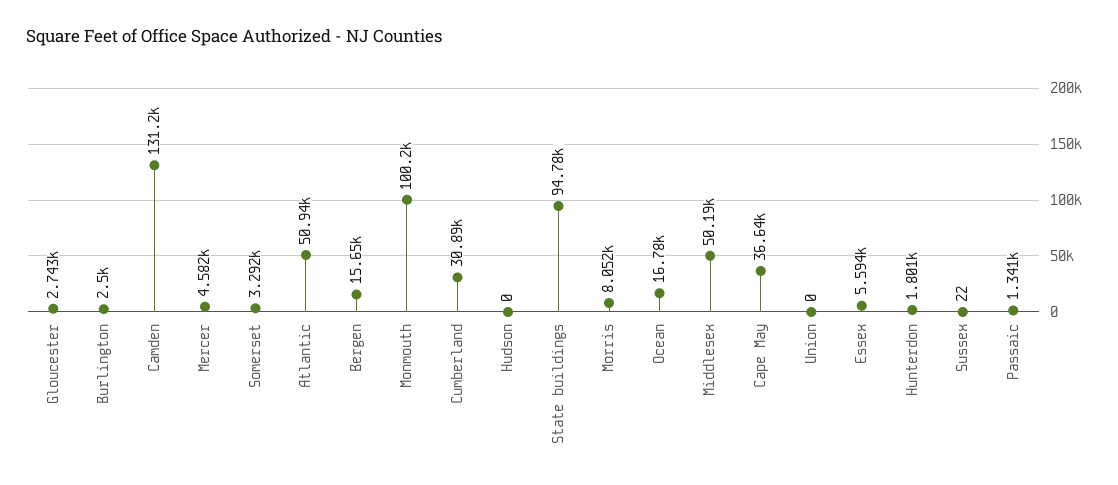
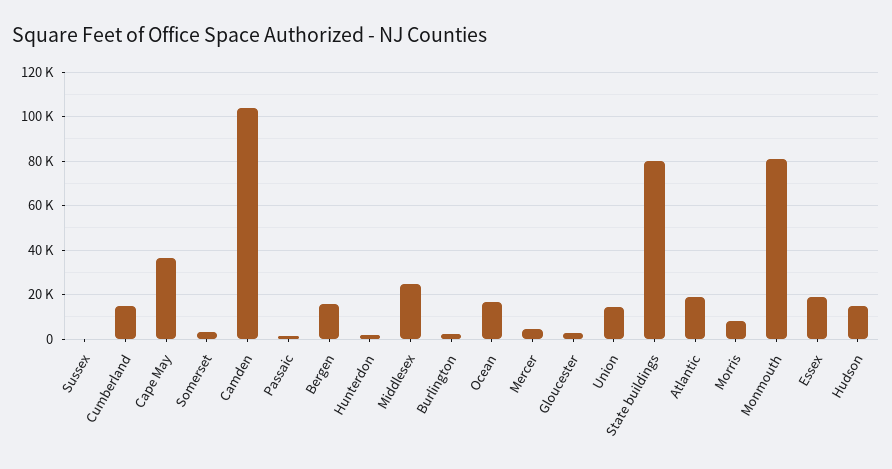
  {
    "Gloucester": 2743,
    "Burlington": 2500,
-   "Camden": 131200,
+   "Camden": 105000,
    "Mercer": 4582,
    "Somerset": 3292,
-   "Atlantic": 50940,
+   "Atlantic": 20000,
    "Bergen": 15650,
-   "Monmouth": 100200,
+   "Monmouth": 80000,
-   "Cumberland": 30890,
+   "Cumberland": 15000,
-   "Hudson": 0,
+   "Hudson": 15000,
-   "State buildings": 94780,
+   "State buildings": 80000,
    "Morris": 8052,
    "Ocean": 16780,
-   "Middlesex": 50190,
+   "Middlesex": 25000,
    "Cape May": 36640,
-   "Union": 0,
+   "Union": 15000,
-   "Essex": 5594,
+   "Essex": 20000,
    "Hunterdon": 1801,
    "Sussex": 22,
    "Passaic": 1341
  }

